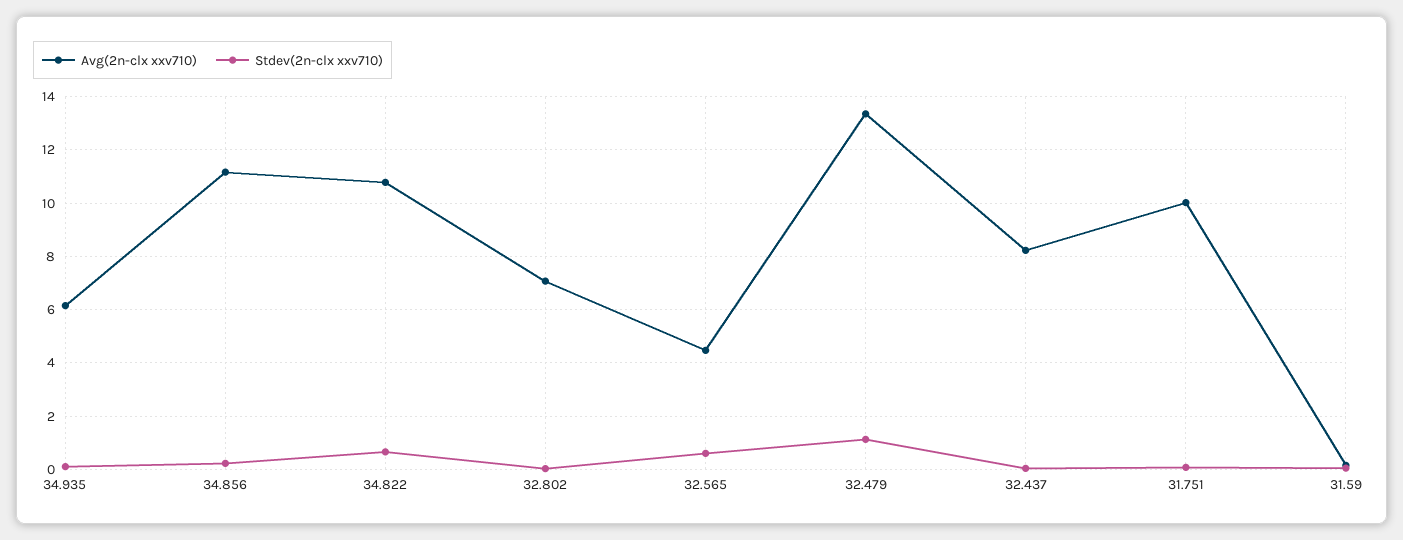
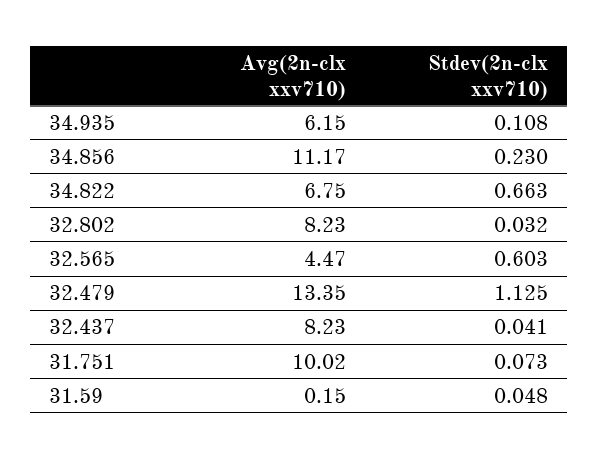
  {
    "Avg(2n-clx xxv710)": {
      "34.935": 6.15,
      "34.856": 11.17,
-     "34.822": 10.75,
+     "34.822": 6.75,
-     "32.802": 7,
+     "32.802": 8.23,
      "32.565": 4.47,
      "32.479": 13.35,
      "32.437": 8.23,
      "31.751": 10.02,
      "31.59": 0.15
    },
    "Stdev(2n-clx xxv710)": {
      "34.935": 0.108,
      "34.856": 0.23,
      "34.822": 0.663,
      "32.802": 0.032,
      "32.565": 0.603,
      "32.479": 1.125,
      "32.437": 0.041,
      "31.751": 0.073,
      "31.59": 0.048
    }
  }

